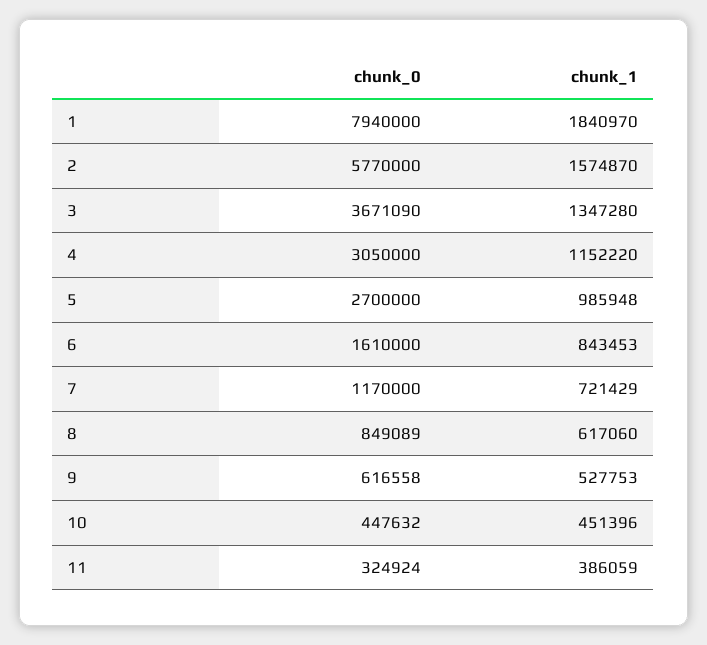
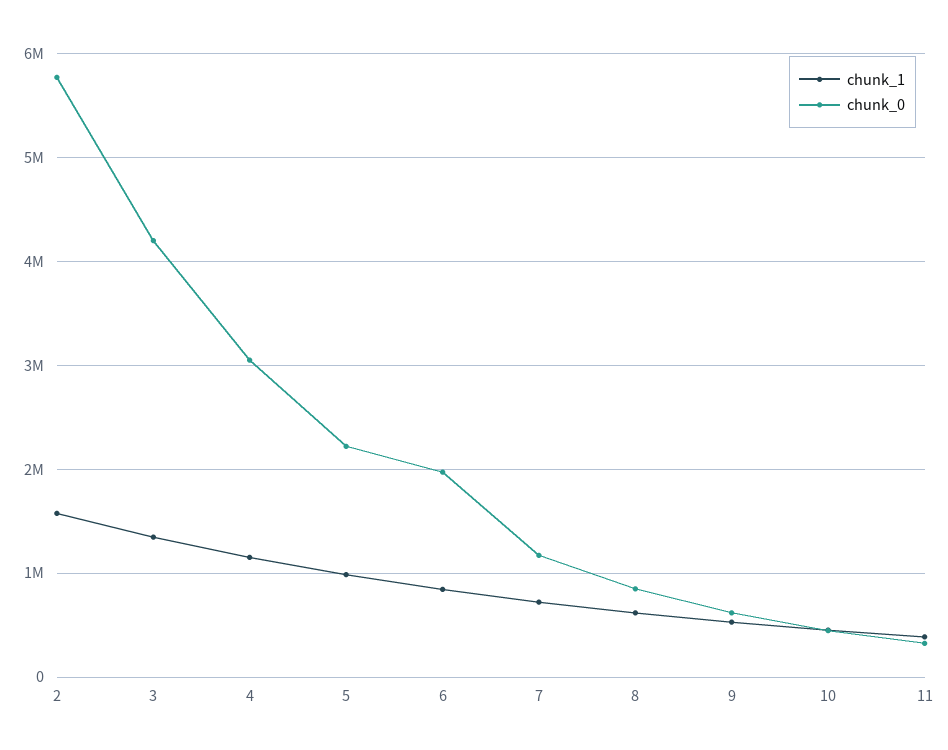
  {
    "chunk_0": {
-     "1": 7940000,
      "2": 5770000,
-     "3": 3671090,
+     "3": 4200000,
      "4": 3050000,
-     "5": 2700000,
+     "5": 2200000,
-     "6": 1610000,
+     "6": 2000000,
      "7": 1170000,
      "8": 849089,
      "9": 616558,
      "10": 447632,
      "11": 324924
    },
    "chunk_1": {
-     "1": 1840970,
      "2": 1574870,
      "3": 1347280,
      "4": 1152220,
      "5": 985948,
      "6": 843453,
      "7": 721429,
      "8": 617060,
      "9": 527753,
      "10": 451396,
      "11": 386059
    }
  }

